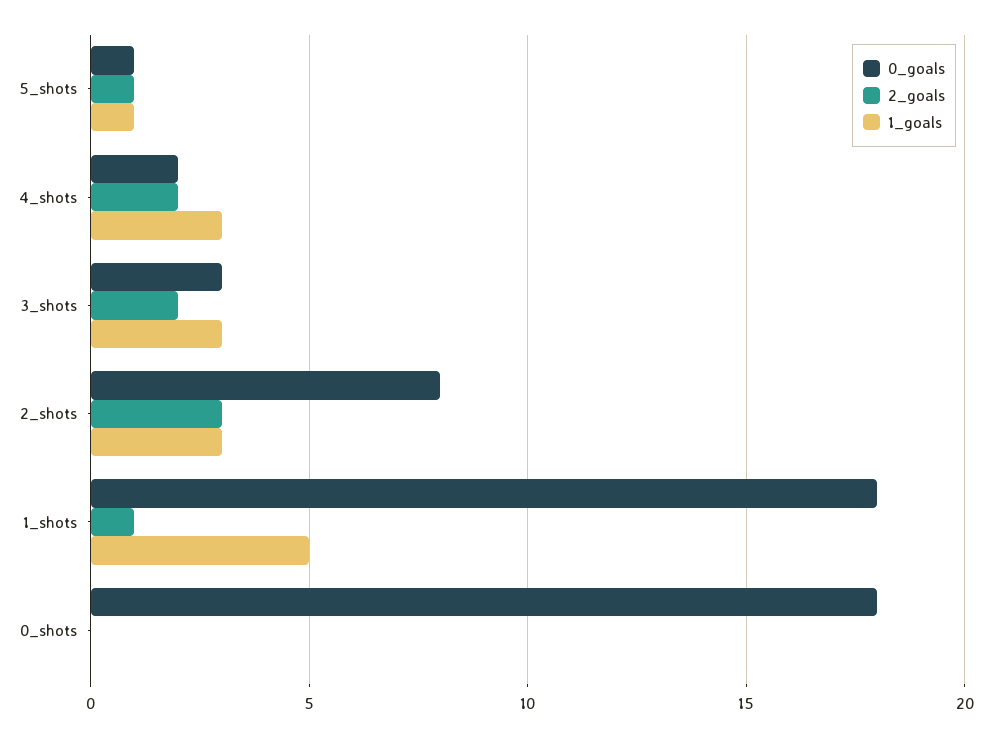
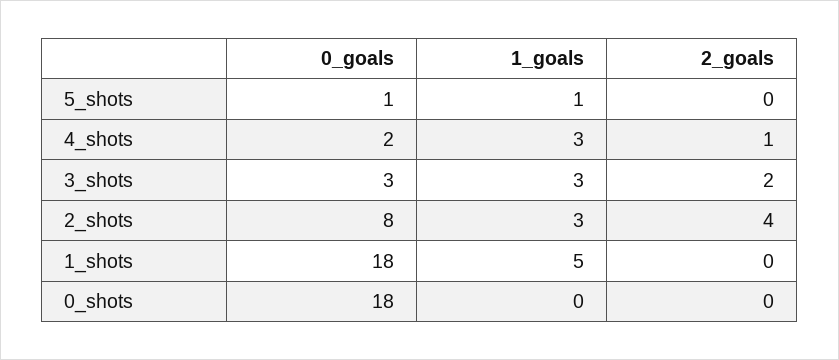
  {
    "0_goals": {
      "5_shots": 1,
      "4_shots": 2,
      "3_shots": 3,
      "2_shots": 8,
      "1_shots": 18,
      "0_shots": 18
    },
    "2_goals": {
-     "5_shots": 1,
+     "5_shots": 0,
-     "4_shots": 2,
+     "4_shots": 1,
      "3_shots": 2,
-     "2_shots": 3,
+     "2_shots": 4,
-     "1_shots": 1,
+     "1_shots": 0,
      "0_shots": 0
    },
    "1_goals": {
      "5_shots": 1,
      "4_shots": 3,
      "3_shots": 3,
      "2_shots": 3,
      "1_shots": 5,
      "0_shots": 0
    }
  }

